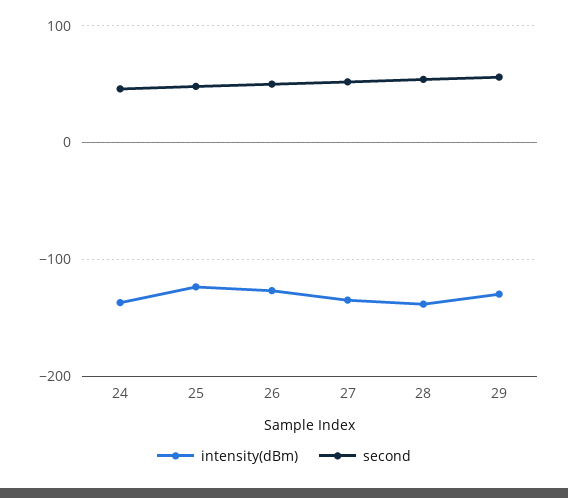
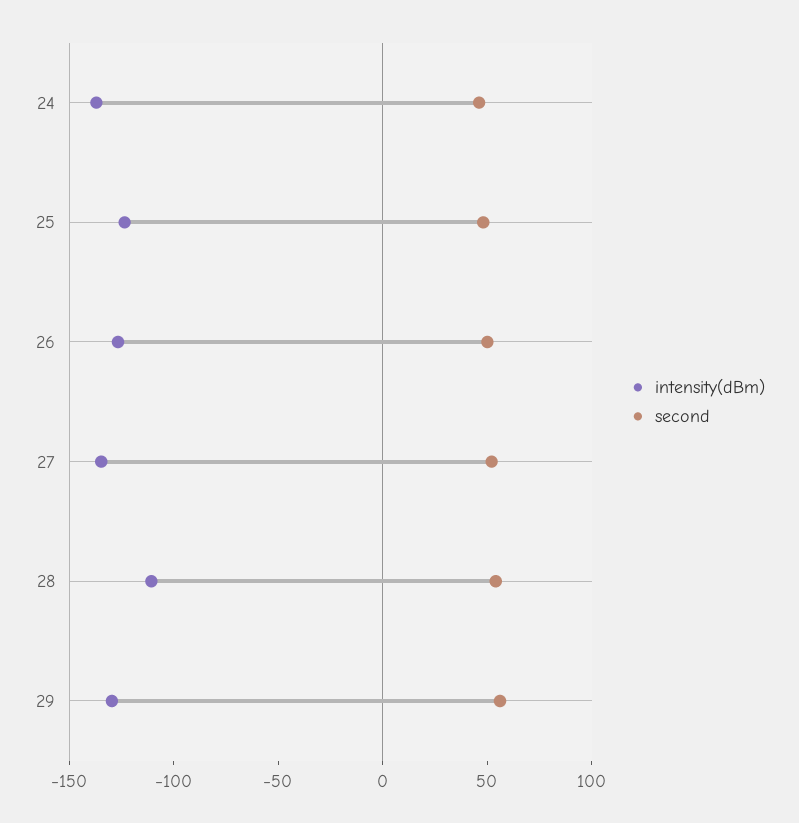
  {
    "intensity(dBm)": {
      "24": -140,
      "25": -120,
      "26": -130,
      "27": -130,
-     "28": -140,
+     "28": -110,
      "29": -130
    },
    "second": {
      "24": 50,
      "25": 50,
      "26": 50,
      "27": 50,
      "28": 50,
      "29": 60
    }
  }

